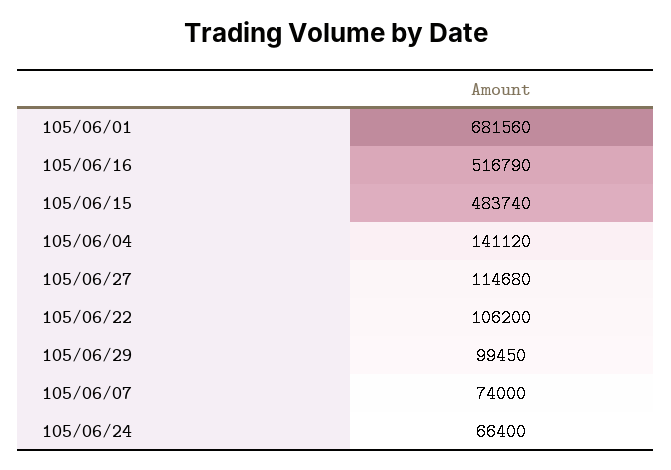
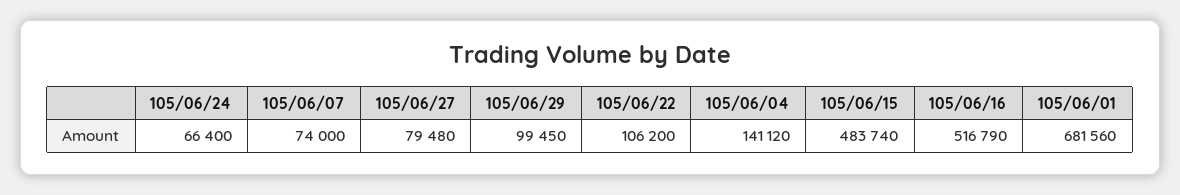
  {
    "105/06/01": 681560,
    "105/06/16": 516790,
    "105/06/15": 483740,
    "105/06/04": 141120,
-   "105/06/27": 114680,
+   "105/06/27": 79480,
    "105/06/22": 106200,
    "105/06/29": 99450,
    "105/06/07": 74000,
    "105/06/24": 66400
  }

